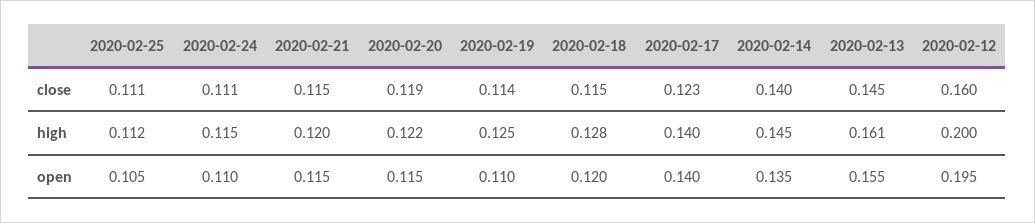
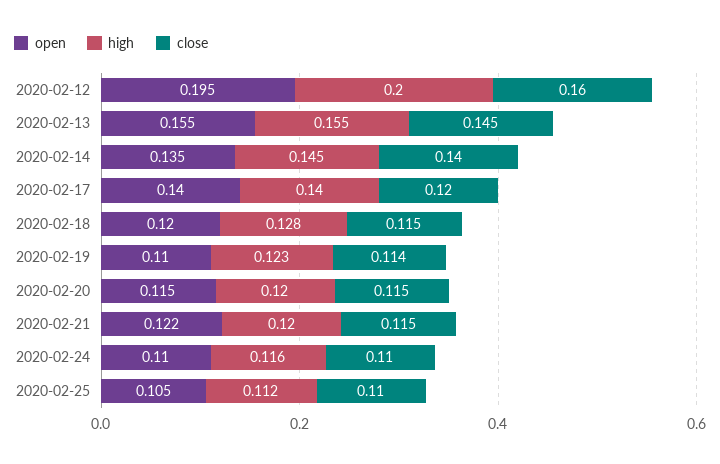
  {
    "close": {
-     "2020-02-25": 0.111,
+     "2020-02-25": 0.11,
-     "2020-02-24": 0.111,
+     "2020-02-24": 0.11,
      "2020-02-21": 0.115,
-     "2020-02-20": 0.119,
+     "2020-02-20": 0.115,
      "2020-02-19": 0.114,
      "2020-02-18": 0.115,
-     "2020-02-17": 0.123,
+     "2020-02-17": 0.12,
      "2020-02-14": 0.14,
      "2020-02-13": 0.145,
      "2020-02-12": 0.16
    },
    "high": {
      "2020-02-25": 0.112,
-     "2020-02-24": 0.115,
+     "2020-02-24": 0.116,
      "2020-02-21": 0.12,
-     "2020-02-20": 0.122,
+     "2020-02-20": 0.12,
-     "2020-02-19": 0.125,
+     "2020-02-19": 0.123,
      "2020-02-18": 0.128,
      "2020-02-17": 0.14,
      "2020-02-14": 0.145,
-     "2020-02-13": 0.161,
+     "2020-02-13": 0.155,
      "2020-02-12": 0.2
    },
    "open": {
      "2020-02-25": 0.105,
      "2020-02-24": 0.11,
-     "2020-02-21": 0.115,
+     "2020-02-21": 0.122,
      "2020-02-20": 0.115,
      "2020-02-19": 0.11,
      "2020-02-18": 0.12,
      "2020-02-17": 0.14,
      "2020-02-14": 0.135,
      "2020-02-13": 0.155,
      "2020-02-12": 0.195
    }
  }

